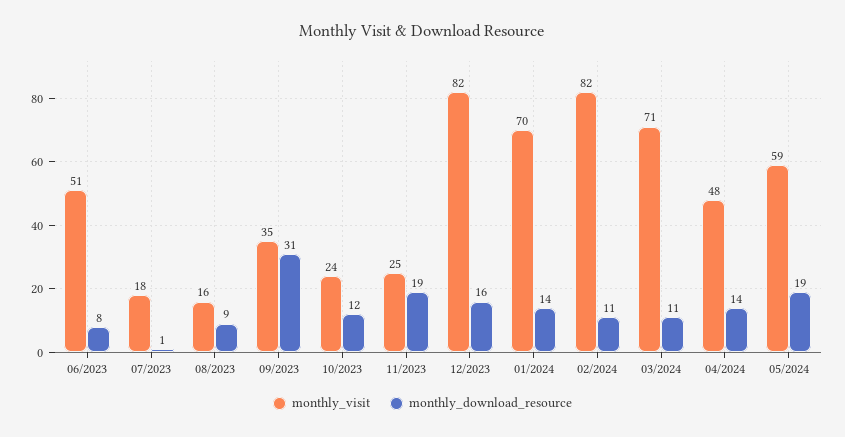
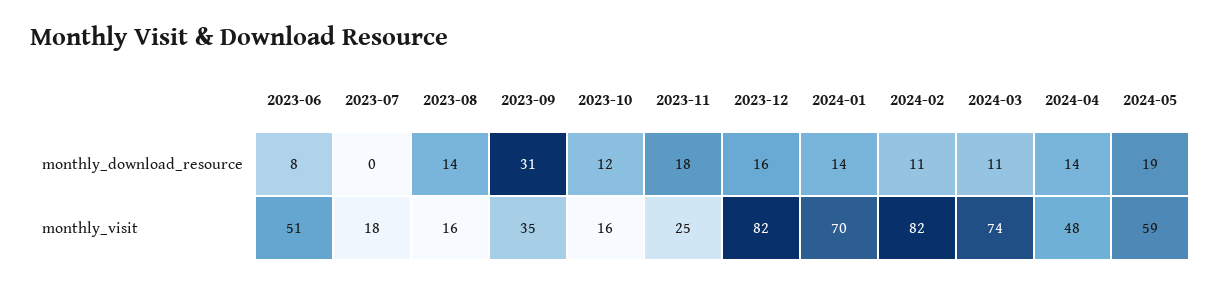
  {
    "monthly_visit": {
      "06/2023": 51,
      "07/2023": 18,
      "08/2023": 16,
      "09/2023": 35,
-     "10/2023": 24,
+     "10/2023": 16,
      "11/2023": 25,
      "12/2023": 82,
      "01/2024": 70,
      "02/2024": 82,
-     "03/2024": 71,
+     "03/2024": 74,
      "04/2024": 48,
      "05/2024": 59
    },
    "monthly_download_resource": {
      "06/2023": 8,
-     "07/2023": 1,
+     "07/2023": 0,
-     "08/2023": 9,
+     "08/2023": 14,
      "09/2023": 31,
      "10/2023": 12,
-     "11/2023": 19,
+     "11/2023": 18,
      "12/2023": 16,
      "01/2024": 14,
      "02/2024": 11,
      "03/2024": 11,
      "04/2024": 14,
      "05/2024": 19
    }
  }

